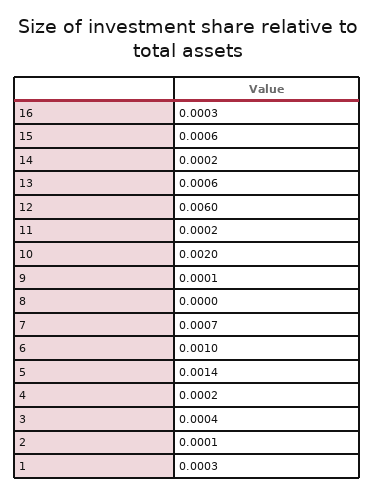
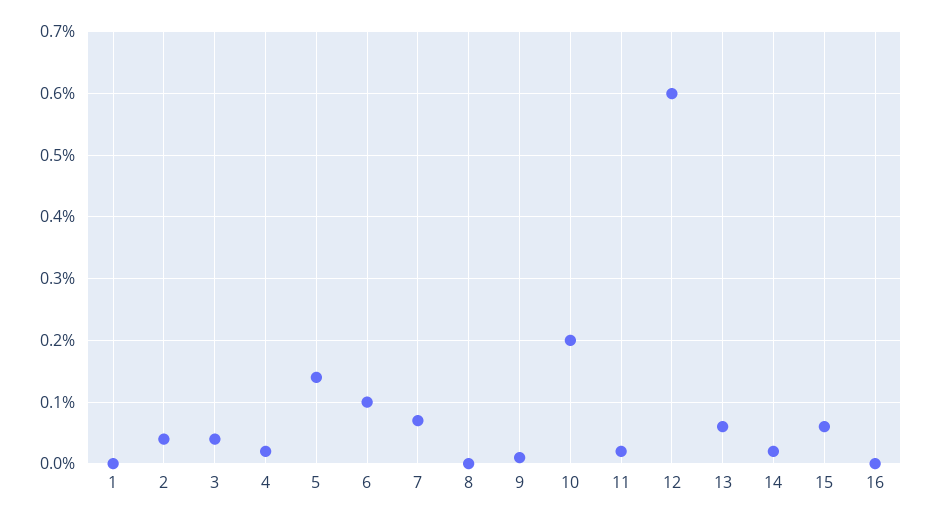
  {
-   "16": 0.0003,
+   "16": 0,
    "15": 0.0006,
    "14": 0.0002,
    "13": 0.0006,
    "12": 0.006,
    "11": 0.0002,
    "10": 0.002,
    "9": 0.0001,
    "8": 0,
    "7": 0.0007,
    "6": 0.001,
    "5": 0.0014,
    "4": 0.0002,
    "3": 0.0004,
-   "2": 0.0001,
+   "2": 0.0004,
-   "1": 0.0003
+   "1": 0
  }

